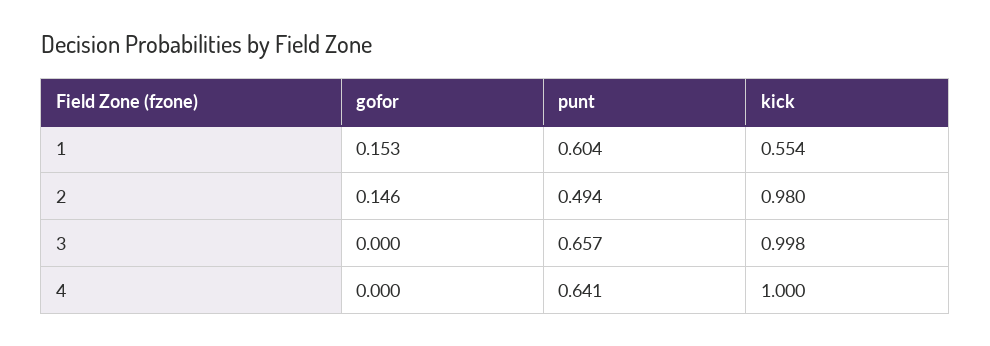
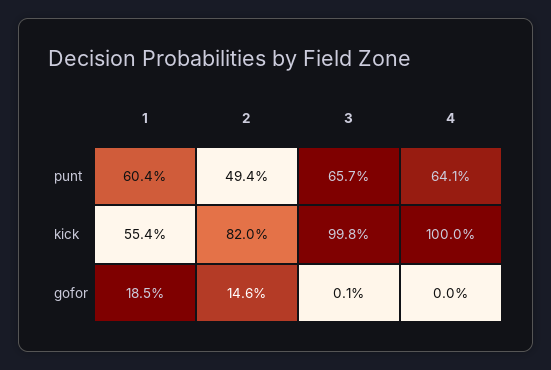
  {
    "gofor": {
-     "1": 0.153,
+     "1": 0.185,
      "2": 0.146,
-     "3": 0,
+     "3": 0.001,
      "4": 0
    },
    "punt": {
      "1": 0.604,
      "2": 0.494,
      "3": 0.657,
      "4": 0.641
    },
    "kick": {
      "1": 0.554,
-     "2": 0.98,
+     "2": 0.82,
      "3": 0.998,
      "4": 1
    }
  }

